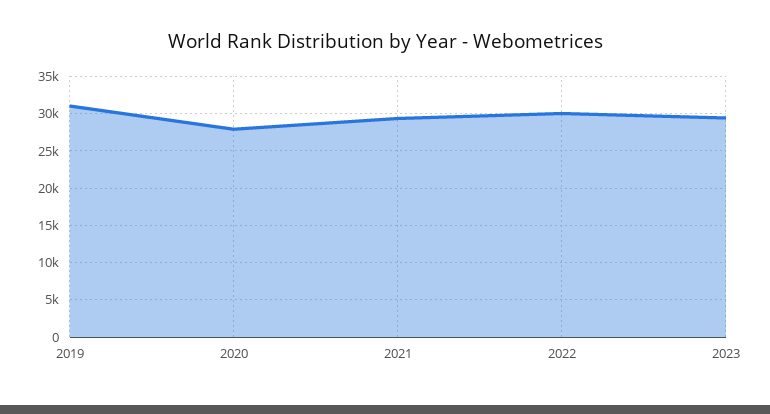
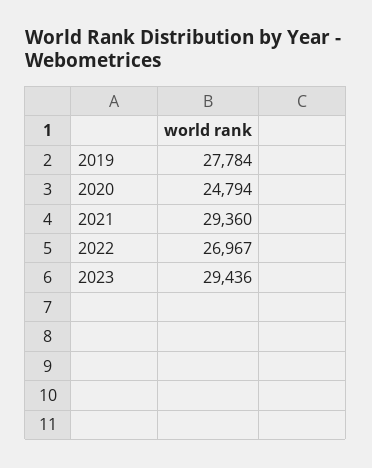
  {
-   "2019": 31000,
+   "2019": 27784,
-   "2020": 28000,
+   "2020": 24794,
    "2021": 29360,
-   "2022": 30000,
+   "2022": 26967,
    "2023": 29436
  }

